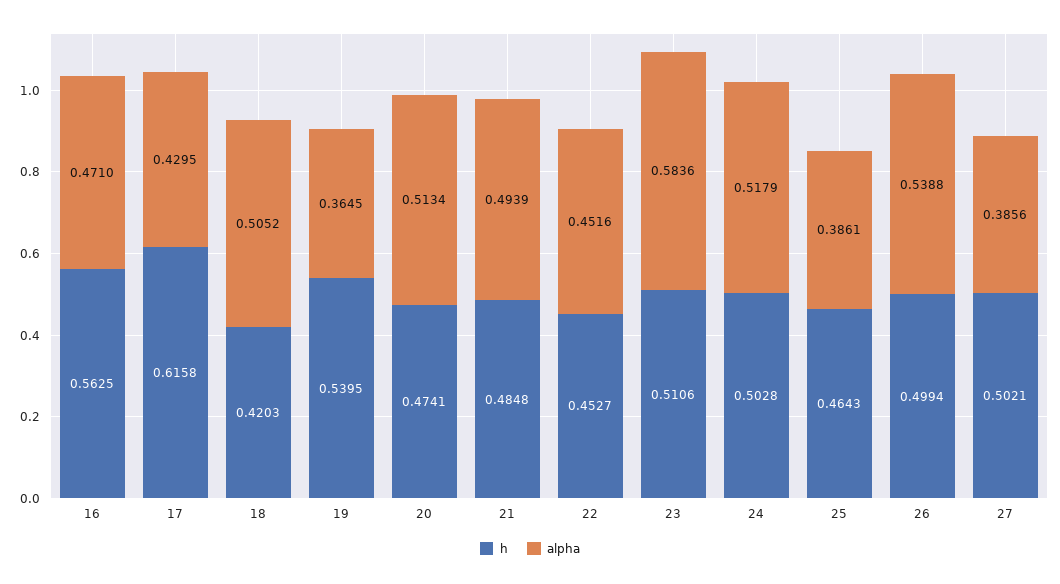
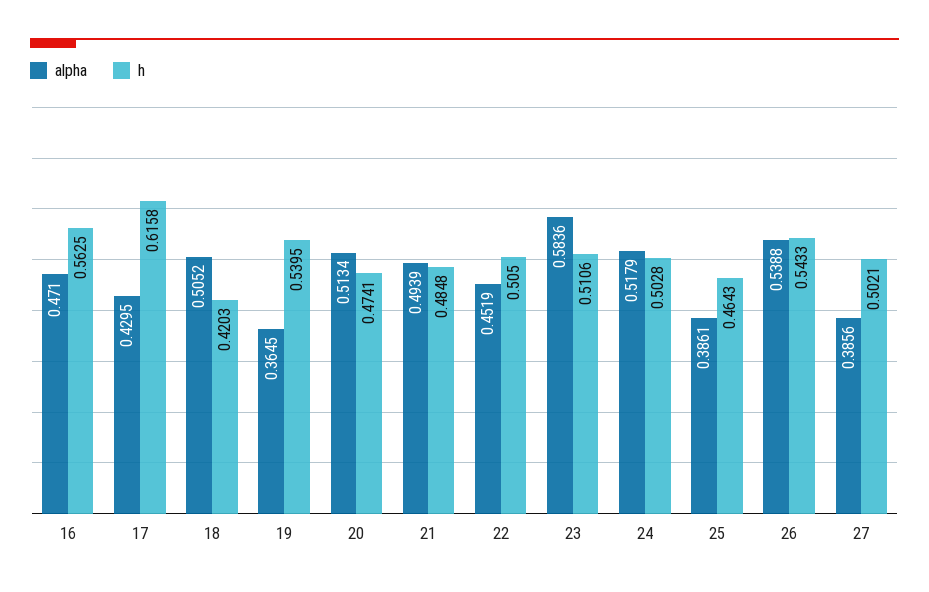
  {
    "h": {
      "16": 0.5625,
      "17": 0.6158,
      "18": 0.4203,
      "19": 0.5395,
      "20": 0.4741,
      "21": 0.4848,
-     "22": 0.4527,
+     "22": 0.505,
      "23": 0.5106,
      "24": 0.5028,
      "25": 0.4643,
-     "26": 0.4994,
+     "26": 0.5433,
      "27": 0.5021
    },
    "alpha": {
      "16": 0.471,
      "17": 0.4295,
      "18": 0.5052,
      "19": 0.3645,
      "20": 0.5134,
      "21": 0.4939,
-     "22": 0.4516,
+     "22": 0.4519,
      "23": 0.5836,
      "24": 0.5179,
      "25": 0.3861,
      "26": 0.5388,
      "27": 0.3856
    }
  }

